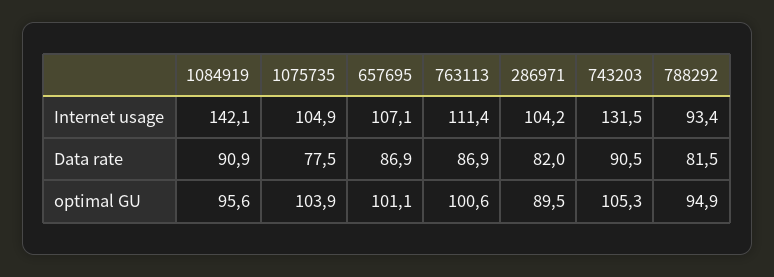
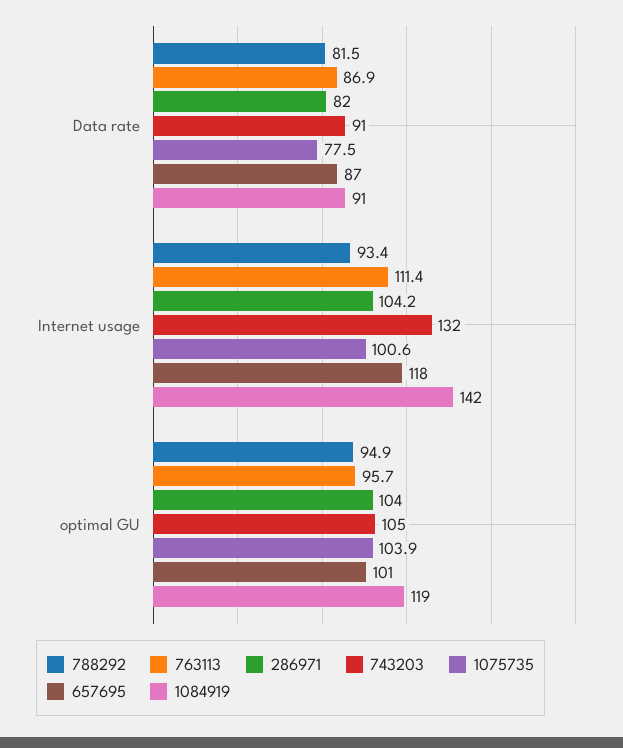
  {
    "1084919": {
      "Internet usage": 142.1,
      "Data rate": 90.9,
-     "optimal GU": 95.6
+     "optimal GU": 119
    },
    "1075735": {
-     "Internet usage": 104.9,
+     "Internet usage": 100.6,
      "Data rate": 77.5,
      "optimal GU": 103.9
    },
    "657695": {
-     "Internet usage": 107.1,
+     "Internet usage": 118,
      "Data rate": 86.9,
      "optimal GU": 101.1
    },
    "763113": {
      "Internet usage": 111.4,
      "Data rate": 86.9,
-     "optimal GU": 100.6
+     "optimal GU": 95.7
    },
    "286971": {
      "Internet usage": 104.2,
      "Data rate": 82,
-     "optimal GU": 89.5
+     "optimal GU": 104
    },
    "743203": {
      "Internet usage": 131.5,
      "Data rate": 90.5,
      "optimal GU": 105.3
    },
    "788292": {
      "Internet usage": 93.4,
      "Data rate": 81.5,
      "optimal GU": 94.9
    }
  }

